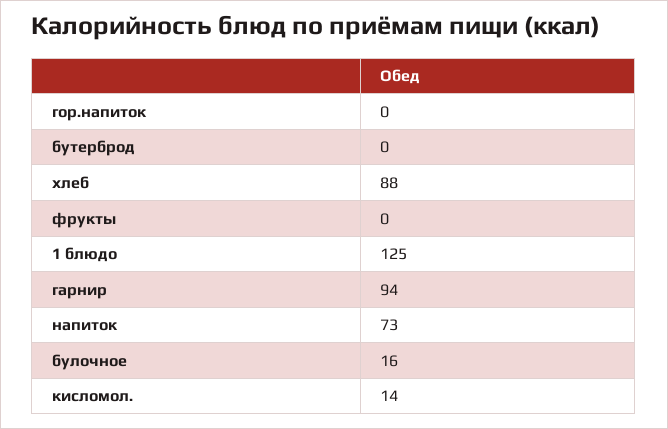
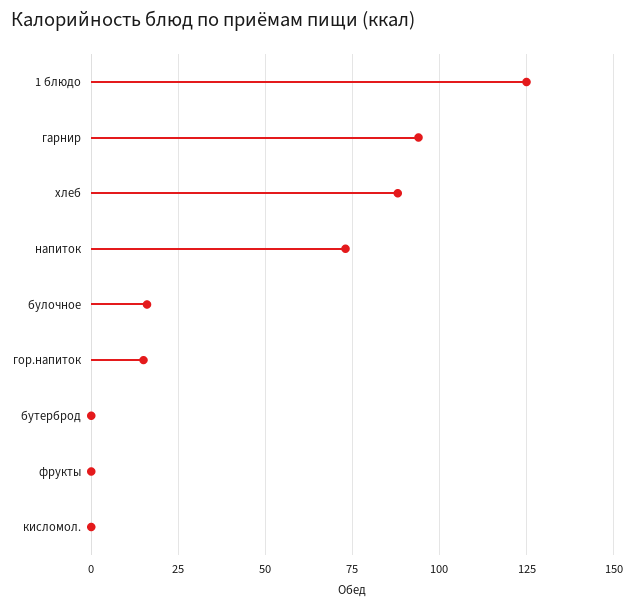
  {
-   "гор.напиток": 0,
+   "гор.напиток": 15,
    "бутерброд": 0,
    "хлеб": 88,
    "фрукты": 0,
    "1 блюдо": 125,
    "гарнир": 94,
    "напиток": 73,
    "булочное": 16,
-   "кисломол.": 14
+   "кисломол.": 0
  }

